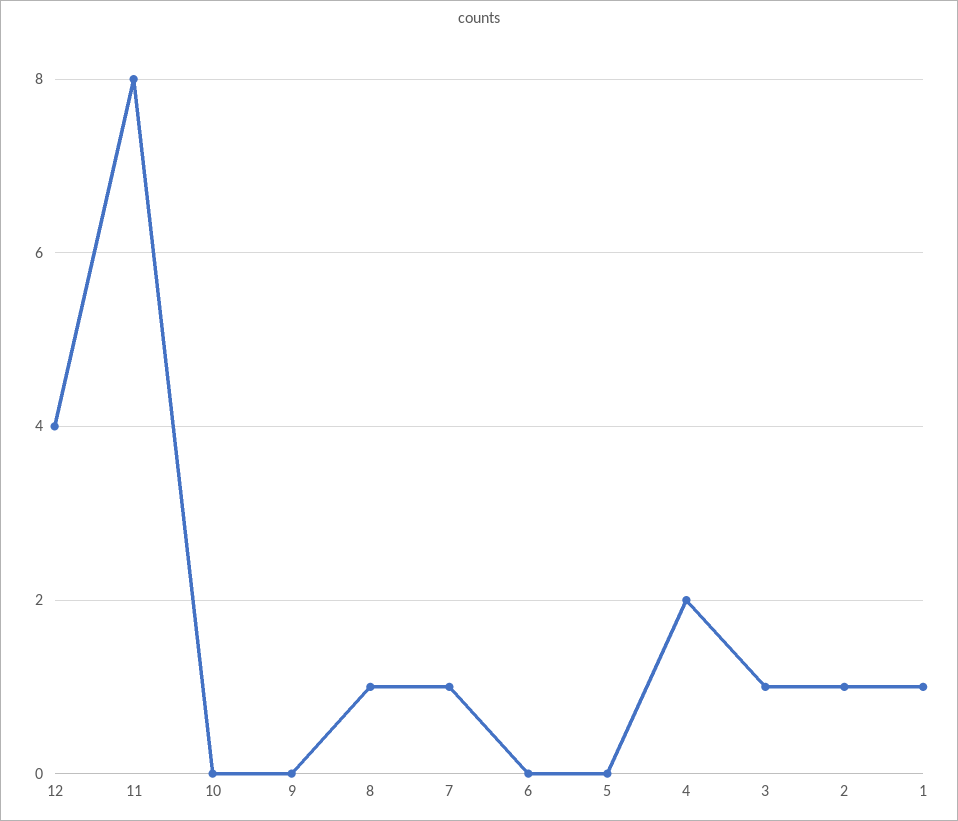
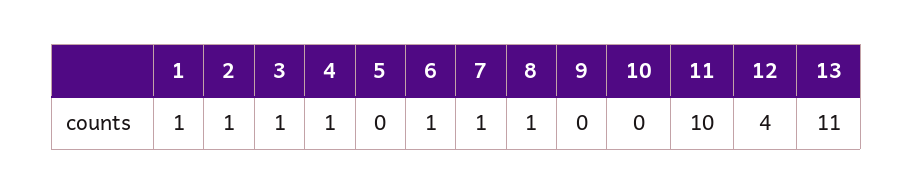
  {
    "12": 4,
-   "11": 8,
+   "11": 10,
    "10": 0,
    "9": 0,
    "8": 1,
    "7": 1,
-   "6": 0,
+   "6": 1,
    "5": 0,
-   "4": 2,
+   "4": 1,
    "3": 1,
    "2": 1,
-   "1": 1
+   "1": 1,
+   "13": 11
  }

